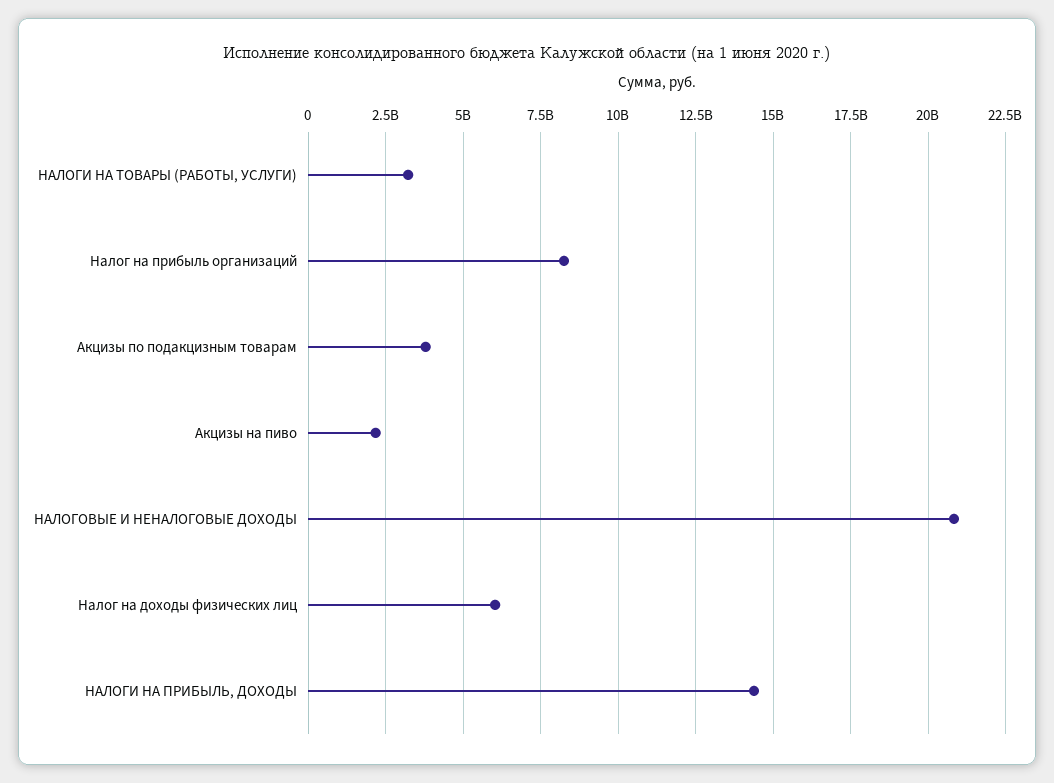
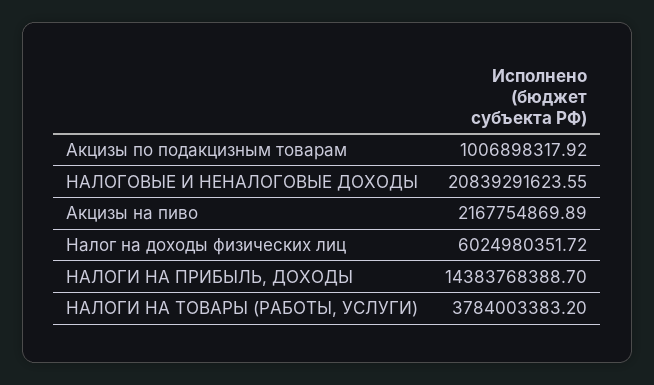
  {
-   "НАЛОГИ НА ТОВАРЫ (РАБОТЫ, УСЛУГИ)": 3250000000,
+   "НАЛОГИ НА ТОВАРЫ (РАБОТЫ, УСЛУГИ)": 3784003383.2,
-   "Налог на прибыль организаций": 8250000000,
-   "Акцизы по подакцизным товарам": 3750000000,
+   "Акцизы по подакцизным товарам": 1006898317.92,
    "Акцизы на пиво": 2167754869.89,
    "НАЛОГОВЫЕ И НЕНАЛОГОВЫЕ ДОХОДЫ": 20839291623.55,
    "Налог на доходы физических лиц": 6024980351.72,
    "НАЛОГИ НА ПРИБЫЛЬ, ДОХОДЫ": 14383768388.7
  }

